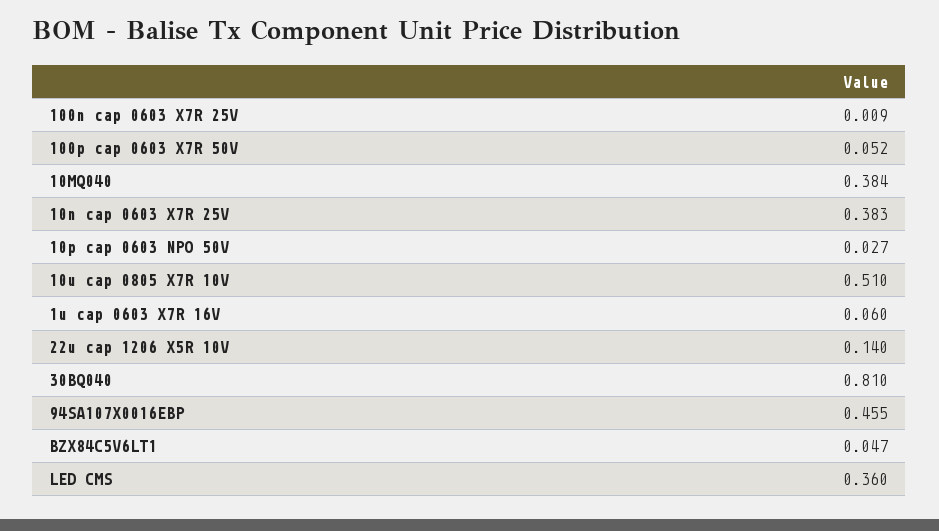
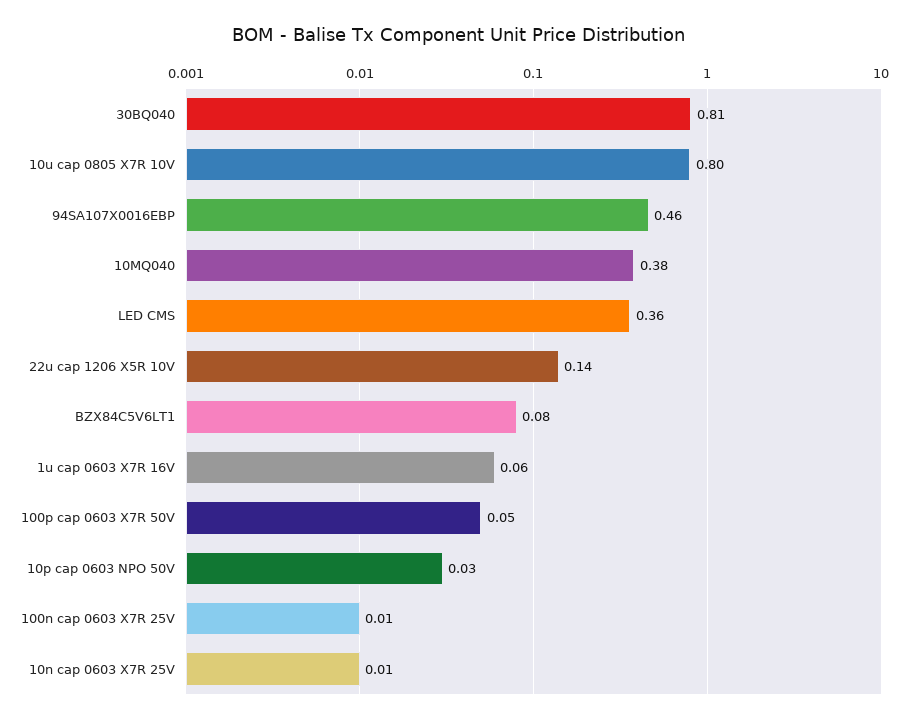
  {
    "100n cap 0603 X7R 25V": 0.009,
    "100p cap 0603 X7R 50V": 0.052,
    "10MQ040": 0.384,
-   "10n cap 0603 X7R 25V": 0.383,
+   "10n cap 0603 X7R 25V": 0.01,
    "10p cap 0603 NPO 50V": 0.027,
-   "10u cap 0805 X7R 10V": 0.51,
+   "10u cap 0805 X7R 10V": 0.8,
    "1u cap 0603 X7R 16V": 0.06,
    "22u cap 1206 X5R 10V": 0.14,
    "30BQ040": 0.81,
    "94SA107X0016EBP": 0.455,
-   "BZX84C5V6LT1": 0.047,
+   "BZX84C5V6LT1": 0.08,
    "LED CMS": 0.36
  }

